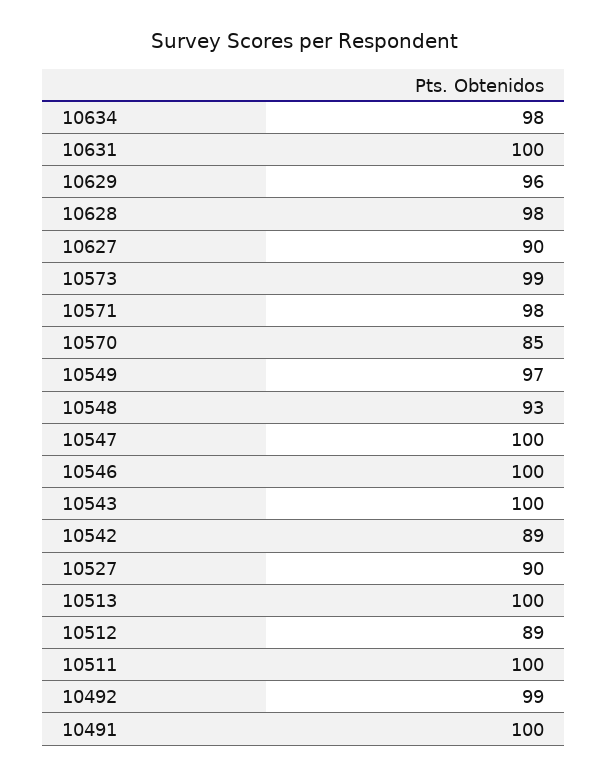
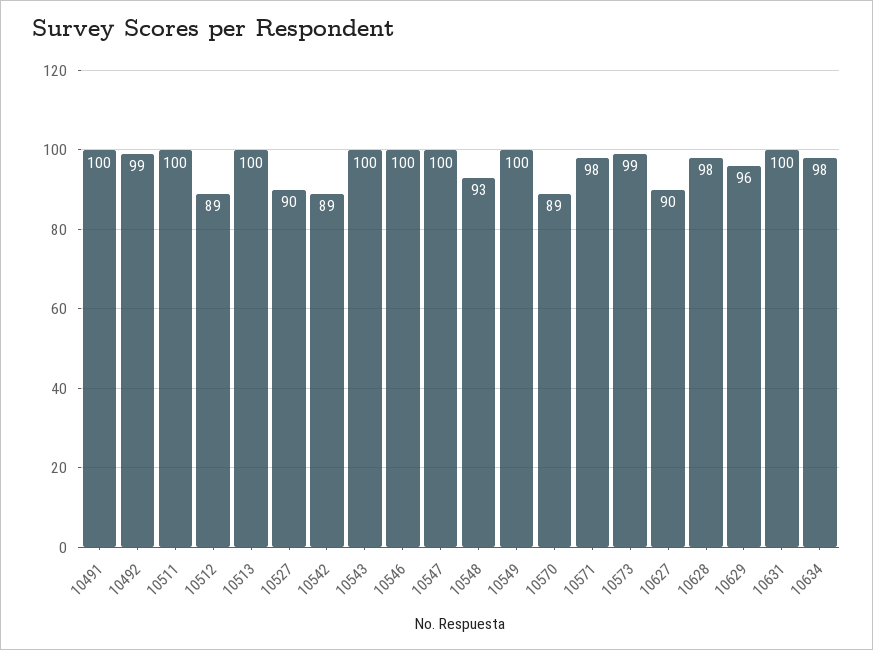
  {
    "10634": 98,
    "10631": 100,
    "10629": 96,
    "10628": 98,
    "10627": 90,
    "10573": 99,
    "10571": 98,
-   "10570": 85,
+   "10570": 89,
-   "10549": 97,
+   "10549": 100,
    "10548": 93,
    "10547": 100,
    "10546": 100,
    "10543": 100,
    "10542": 89,
    "10527": 90,
    "10513": 100,
    "10512": 89,
    "10511": 100,
    "10492": 99,
    "10491": 100
  }

